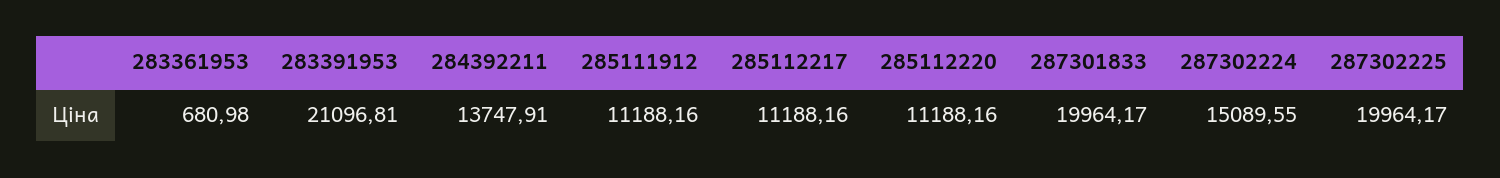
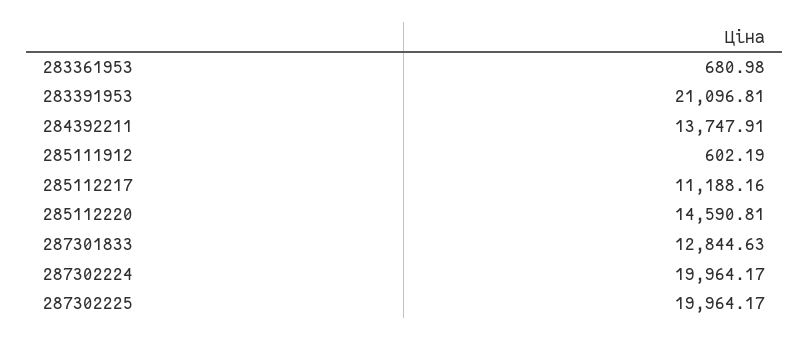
  {
    "283361953": 680.98,
    "283391953": 21096.81,
    "284392211": 13747.91,
-   "285111912": 11188.16,
+   "285111912": 602.19,
    "285112217": 11188.16,
-   "285112220": 11188.16,
+   "285112220": 14590.81,
-   "287301833": 19964.17,
+   "287301833": 12844.63,
-   "287302224": 15089.55,
+   "287302224": 19964.17,
    "287302225": 19964.17
  }

